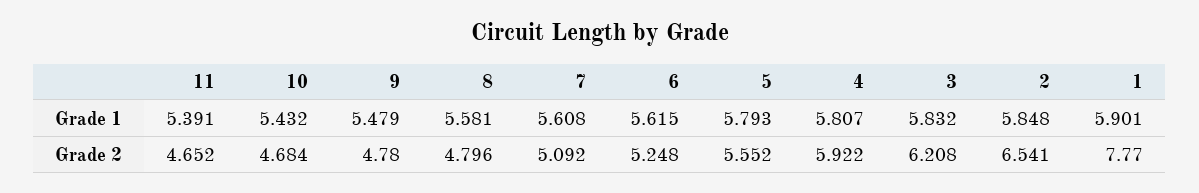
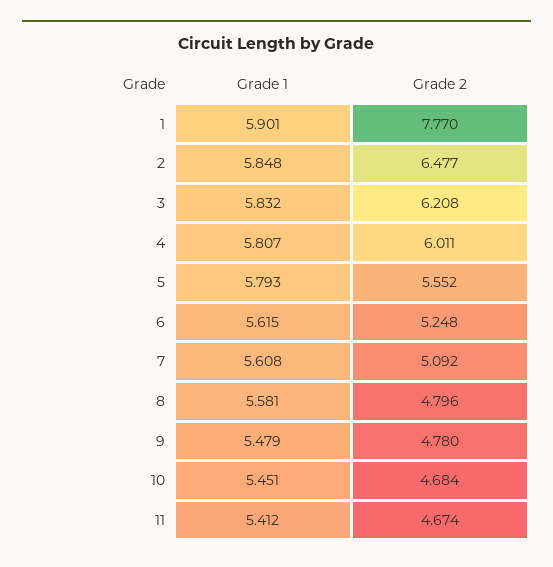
  {
    "11": {
-     "Grade 1": 5.391,
+     "Grade 1": 5.412,
-     "Grade 2": 4.652
+     "Grade 2": 4.674
    },
    "10": {
-     "Grade 1": 5.432,
+     "Grade 1": 5.451,
      "Grade 2": 4.684
    },
    "9": {
      "Grade 1": 5.479,
      "Grade 2": 4.78
    },
    "8": {
      "Grade 1": 5.581,
      "Grade 2": 4.796
    },
    "7": {
      "Grade 1": 5.608,
      "Grade 2": 5.092
    },
    "6": {
      "Grade 1": 5.615,
      "Grade 2": 5.248
    },
    "5": {
      "Grade 1": 5.793,
      "Grade 2": 5.552
    },
    "4": {
      "Grade 1": 5.807,
-     "Grade 2": 5.922
+     "Grade 2": 6.011
    },
    "3": {
      "Grade 1": 5.832,
      "Grade 2": 6.208
    },
    "2": {
      "Grade 1": 5.848,
-     "Grade 2": 6.541
+     "Grade 2": 6.477
    },
    "1": {
      "Grade 1": 5.901,
      "Grade 2": 7.77
    }
  }

